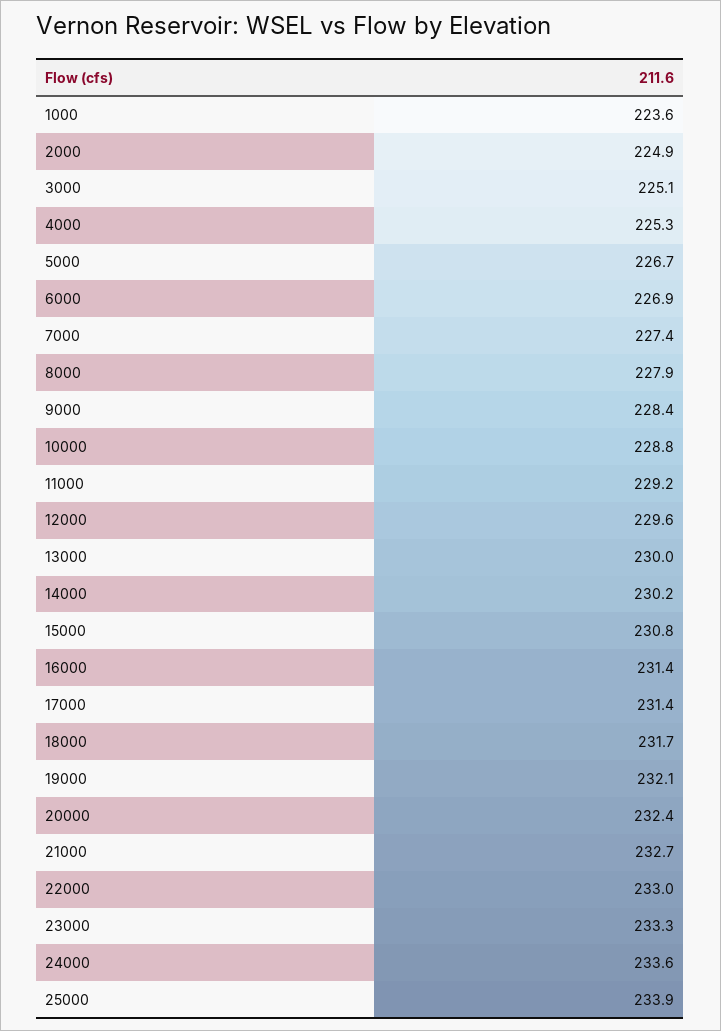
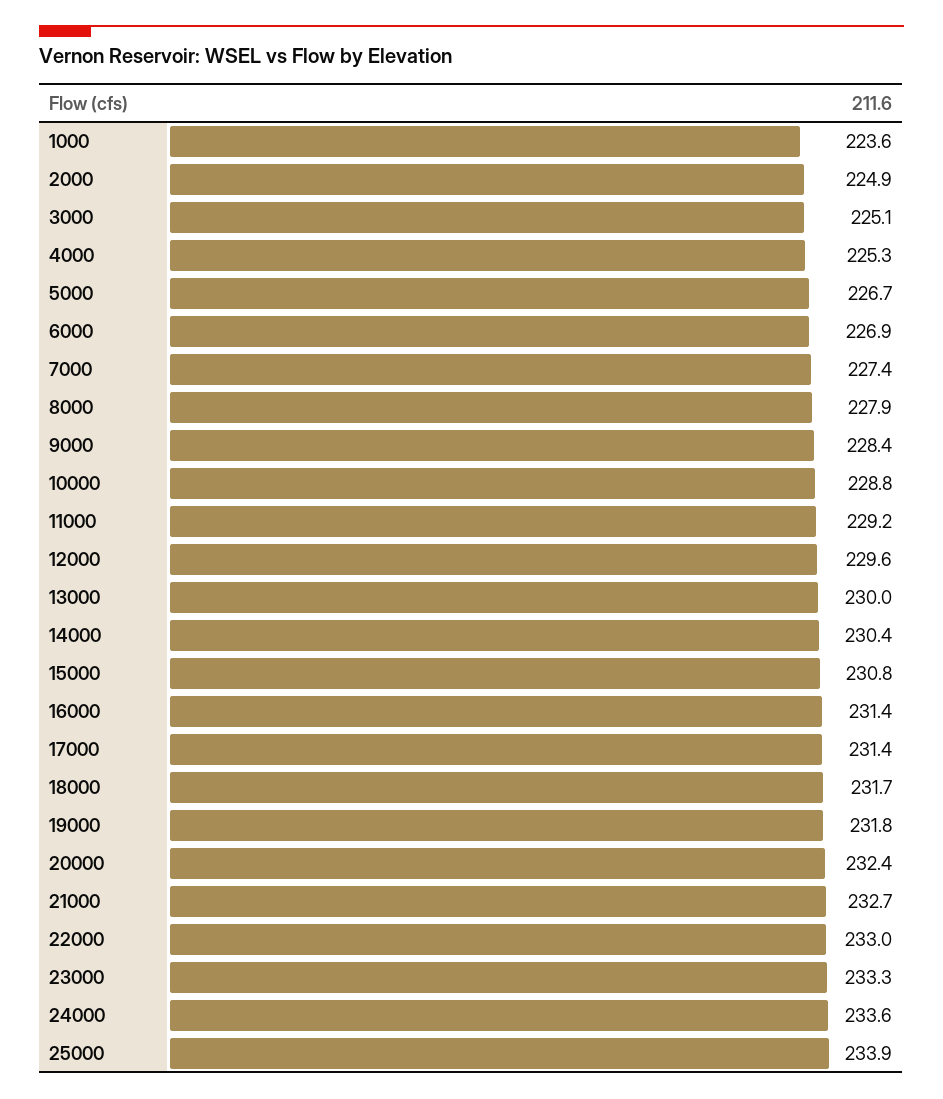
  {
    "1000": 223.6,
    "2000": 224.9,
    "3000": 225.1,
    "4000": 225.3,
    "5000": 226.7,
    "6000": 226.9,
    "7000": 227.4,
    "8000": 227.9,
    "9000": 228.4,
    "10000": 228.8,
    "11000": 229.2,
    "12000": 229.6,
    "13000": 230,
-   "14000": 230.2,
+   "14000": 230.4,
    "15000": 230.8,
    "16000": 231.4,
    "17000": 231.4,
    "18000": 231.7,
-   "19000": 232.1,
+   "19000": 231.8,
    "20000": 232.4,
    "21000": 232.7,
    "22000": 233,
    "23000": 233.3,
    "24000": 233.6,
    "25000": 233.9
  }

